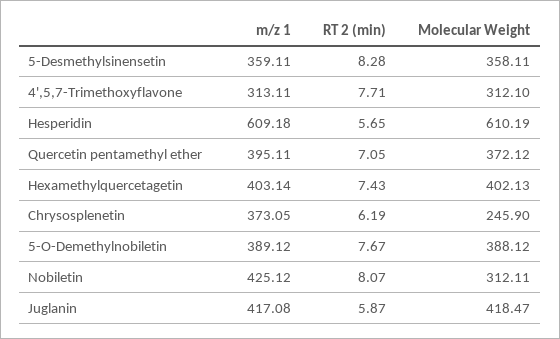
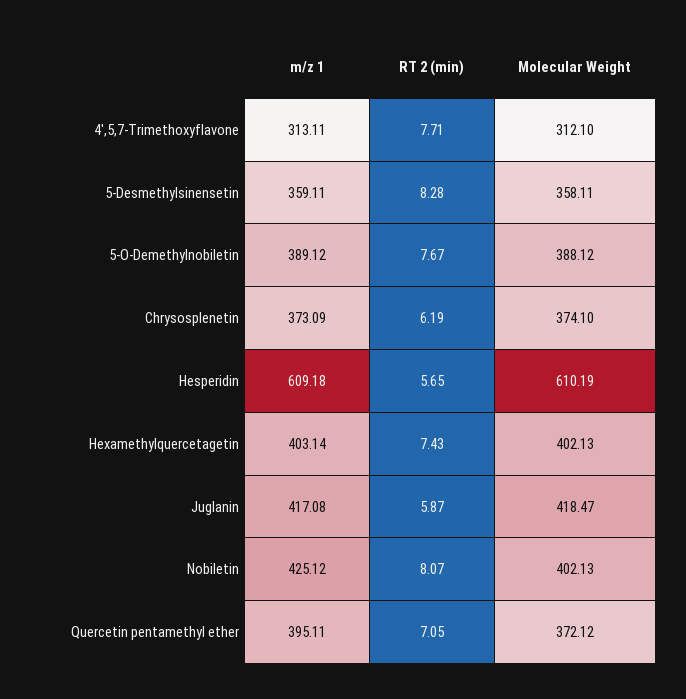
  {
    "m/z 1": {
      "5-Desmethylsinensetin": 359.11,
      "4',5,7-Trimethoxyflavone": 313.11,
      "Hesperidin": 609.18,
      "Quercetin pentamethyl ether": 395.11,
      "Hexamethylquercetagetin": 403.14,
-     "Chrysosplenetin": 373.05,
+     "Chrysosplenetin": 373.09,
      "5-O-Demethylnobiletin": 389.12,
      "Nobiletin": 425.12,
      "Juglanin": 417.08
    },
    "RT 2 (min)": {
      "5-Desmethylsinensetin": 8.28,
      "4',5,7-Trimethoxyflavone": 7.71,
      "Hesperidin": 5.65,
      "Quercetin pentamethyl ether": 7.05,
      "Hexamethylquercetagetin": 7.43,
      "Chrysosplenetin": 6.19,
      "5-O-Demethylnobiletin": 7.67,
      "Nobiletin": 8.07,
      "Juglanin": 5.87
    },
    "Molecular Weight": {
      "5-Desmethylsinensetin": 358.11,
      "4',5,7-Trimethoxyflavone": 312.1,
      "Hesperidin": 610.19,
      "Quercetin pentamethyl ether": 372.12,
      "Hexamethylquercetagetin": 402.13,
-     "Chrysosplenetin": 245.9,
+     "Chrysosplenetin": 374.1,
      "5-O-Demethylnobiletin": 388.12,
-     "Nobiletin": 312.11,
+     "Nobiletin": 402.13,
      "Juglanin": 418.47
    }
  }

